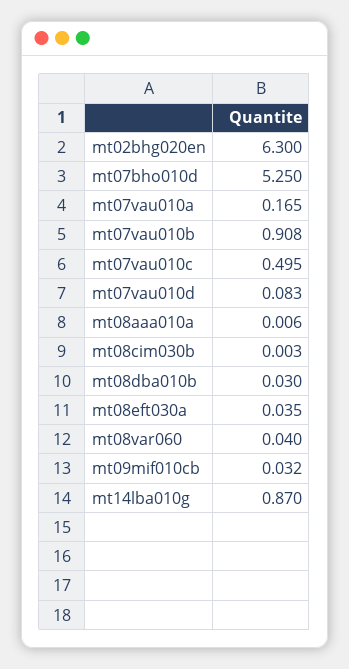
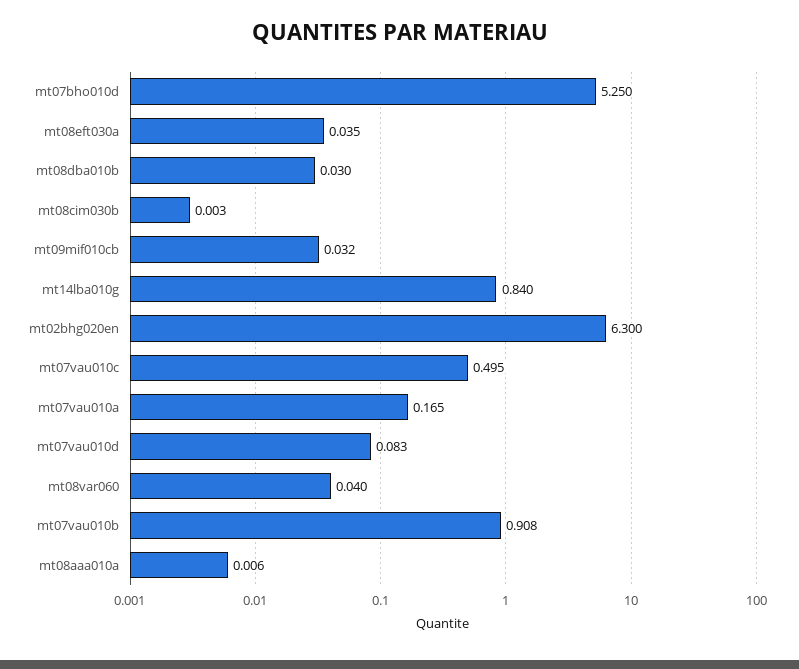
  {
    "mt02bhg020en": 6.3,
    "mt07bho010d": 5.25,
    "mt07vau010a": 0.165,
    "mt07vau010b": 0.908,
    "mt07vau010c": 0.495,
    "mt07vau010d": 0.083,
    "mt08aaa010a": 0.006,
    "mt08cim030b": 0.003,
    "mt08dba010b": 0.03,
    "mt08eft030a": 0.035,
    "mt08var060": 0.04,
    "mt09mif010cb": 0.032,
-   "mt14lba010g": 0.87
+   "mt14lba010g": 0.84
  }

